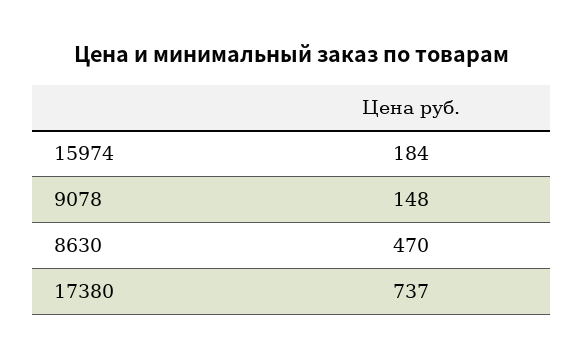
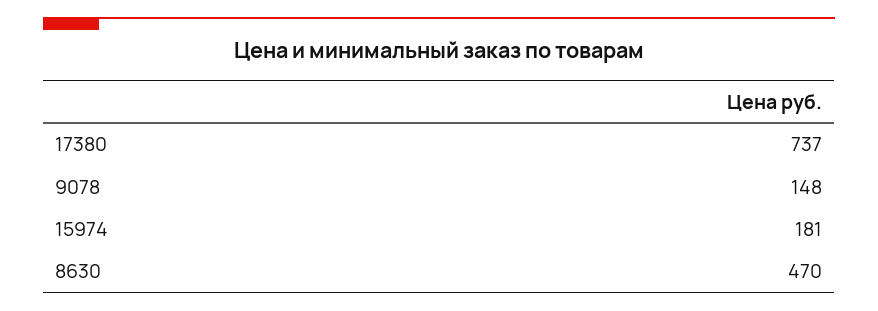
  {
-   "15974": 184,
+   "15974": 181,
    "9078": 148,
    "8630": 470,
    "17380": 737
  }

